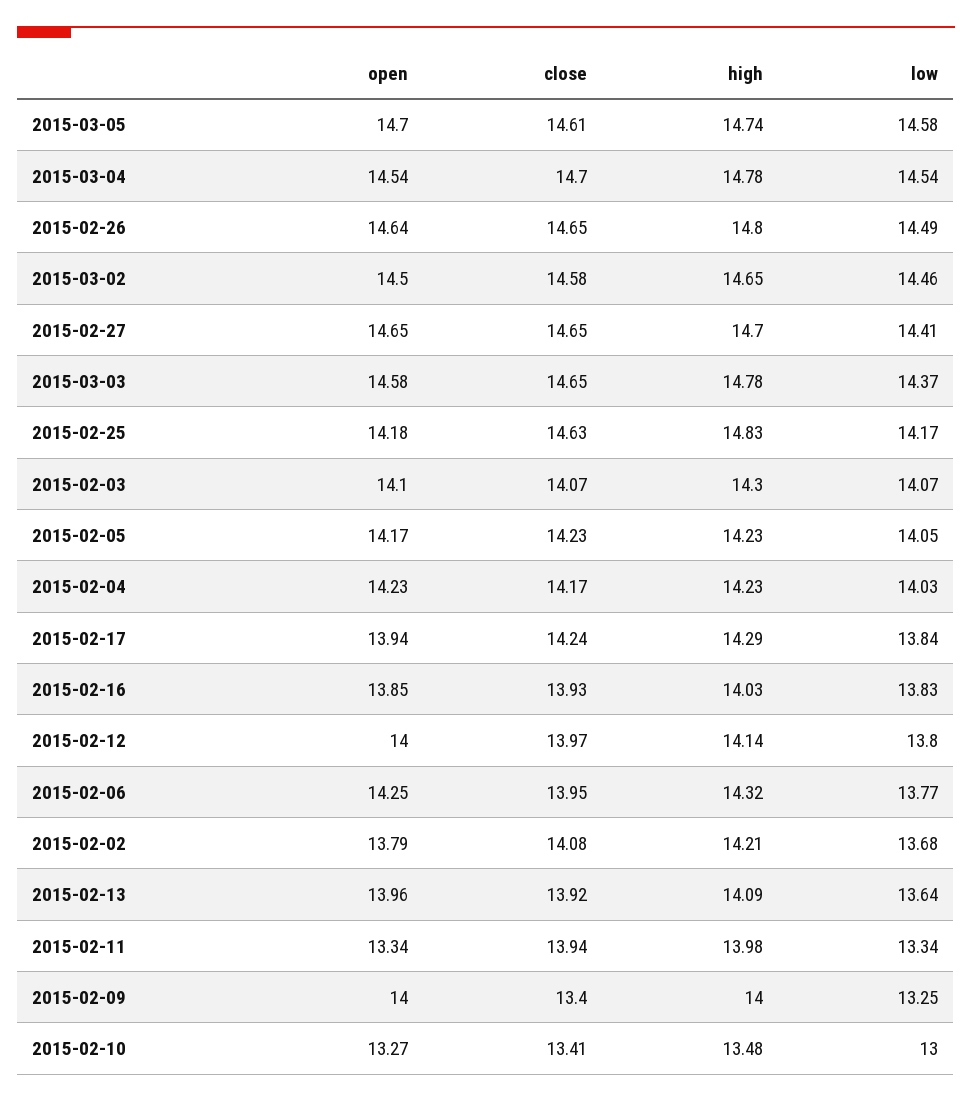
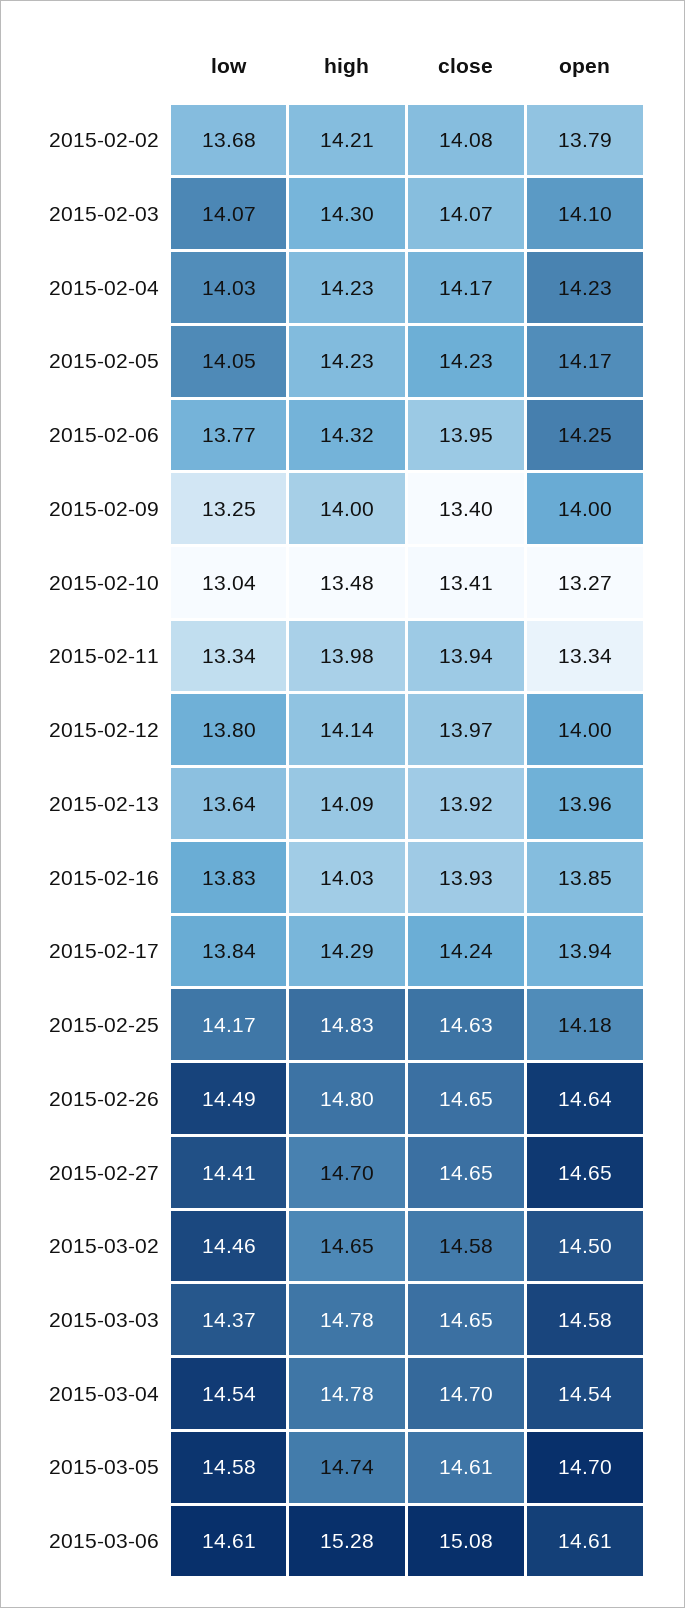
  {
    "open": {
      "2015-03-05": 14.7,
      "2015-03-04": 14.54,
      "2015-02-26": 14.64,
      "2015-03-02": 14.5,
      "2015-02-27": 14.65,
      "2015-03-03": 14.58,
      "2015-02-25": 14.18,
      "2015-02-03": 14.1,
      "2015-02-05": 14.17,
      "2015-02-04": 14.23,
      "2015-02-17": 13.94,
      "2015-02-16": 13.85,
      "2015-02-12": 14,
      "2015-02-06": 14.25,
      "2015-02-02": 13.79,
      "2015-02-13": 13.96,
      "2015-02-11": 13.34,
      "2015-02-09": 14,
-     "2015-02-10": 13.27
+     "2015-02-10": 13.27,
+     "2015-03-06": 14.61
    },
    "close": {
      "2015-03-05": 14.61,
      "2015-03-04": 14.7,
      "2015-02-26": 14.65,
      "2015-03-02": 14.58,
      "2015-02-27": 14.65,
      "2015-03-03": 14.65,
      "2015-02-25": 14.63,
      "2015-02-03": 14.07,
      "2015-02-05": 14.23,
      "2015-02-04": 14.17,
      "2015-02-17": 14.24,
      "2015-02-16": 13.93,
      "2015-02-12": 13.97,
      "2015-02-06": 13.95,
      "2015-02-02": 14.08,
      "2015-02-13": 13.92,
      "2015-02-11": 13.94,
      "2015-02-09": 13.4,
-     "2015-02-10": 13.41
+     "2015-02-10": 13.41,
+     "2015-03-06": 15.08
    },
    "high": {
      "2015-03-05": 14.74,
      "2015-03-04": 14.78,
      "2015-02-26": 14.8,
      "2015-03-02": 14.65,
      "2015-02-27": 14.7,
      "2015-03-03": 14.78,
      "2015-02-25": 14.83,
      "2015-02-03": 14.3,
      "2015-02-05": 14.23,
      "2015-02-04": 14.23,
      "2015-02-17": 14.29,
      "2015-02-16": 14.03,
      "2015-02-12": 14.14,
      "2015-02-06": 14.32,
      "2015-02-02": 14.21,
      "2015-02-13": 14.09,
      "2015-02-11": 13.98,
      "2015-02-09": 14,
-     "2015-02-10": 13.48
+     "2015-02-10": 13.48,
+     "2015-03-06": 15.28
    },
    "low": {
      "2015-03-05": 14.58,
      "2015-03-04": 14.54,
      "2015-02-26": 14.49,
      "2015-03-02": 14.46,
      "2015-02-27": 14.41,
      "2015-03-03": 14.37,
      "2015-02-25": 14.17,
      "2015-02-03": 14.07,
      "2015-02-05": 14.05,
      "2015-02-04": 14.03,
      "2015-02-17": 13.84,
      "2015-02-16": 13.83,
      "2015-02-12": 13.8,
      "2015-02-06": 13.77,
      "2015-02-02": 13.68,
      "2015-02-13": 13.64,
      "2015-02-11": 13.34,
      "2015-02-09": 13.25,
-     "2015-02-10": 13
+     "2015-02-10": 13.04,
+     "2015-03-06": 14.61
    }
  }

